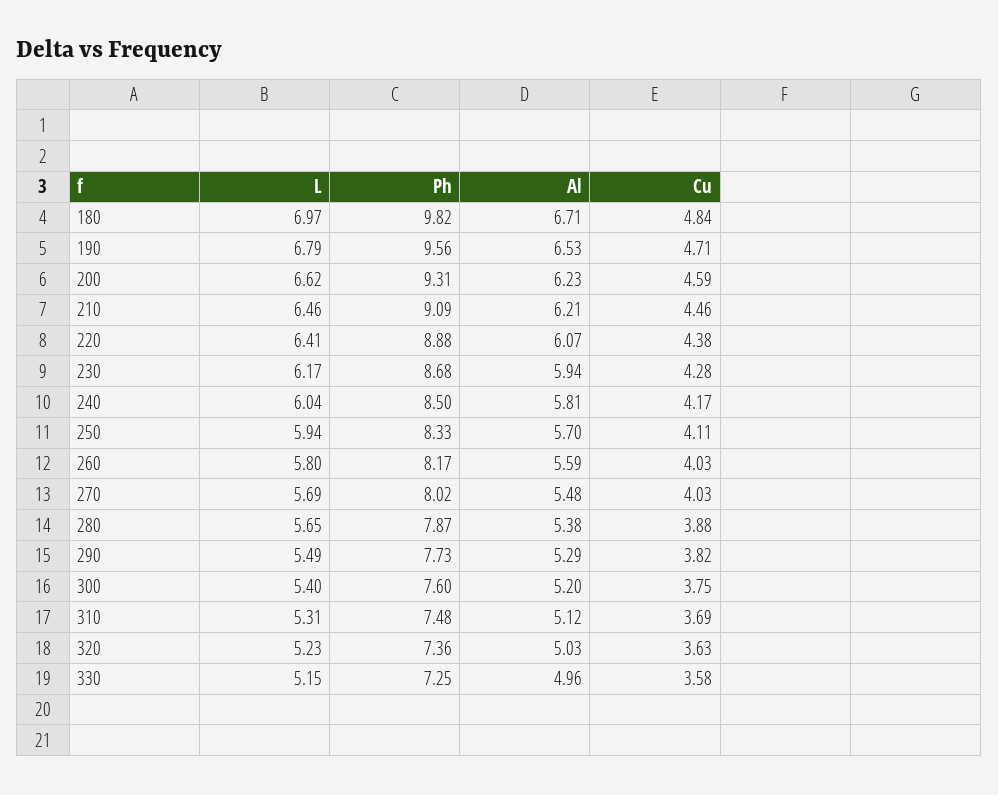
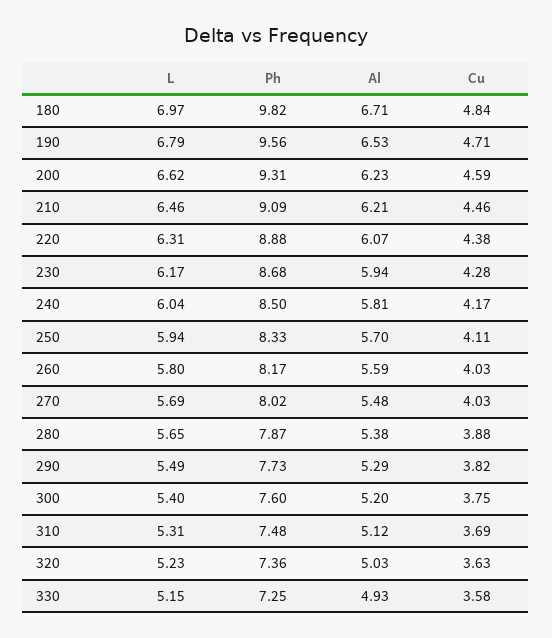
  {
    "L": {
      "180": 6.97,
      "190": 6.79,
      "200": 6.62,
      "210": 6.46,
-     "220": 6.41,
+     "220": 6.31,
      "230": 6.17,
      "240": 6.04,
      "250": 5.94,
      "260": 5.8,
      "270": 5.69,
      "280": 5.65,
      "290": 5.49,
      "300": 5.4,
      "310": 5.31,
      "320": 5.23,
      "330": 5.15
    },
    "Ph": {
      "180": 9.82,
      "190": 9.56,
      "200": 9.31,
      "210": 9.09,
      "220": 8.88,
      "230": 8.68,
      "240": 8.5,
      "250": 8.33,
      "260": 8.17,
      "270": 8.02,
      "280": 7.87,
      "290": 7.73,
      "300": 7.6,
      "310": 7.48,
      "320": 7.36,
      "330": 7.25
    },
    "Al": {
      "180": 6.71,
      "190": 6.53,
      "200": 6.23,
      "210": 6.21,
      "220": 6.07,
      "230": 5.94,
      "240": 5.81,
      "250": 5.7,
      "260": 5.59,
      "270": 5.48,
      "280": 5.38,
      "290": 5.29,
      "300": 5.2,
      "310": 5.12,
      "320": 5.03,
-     "330": 4.96
+     "330": 4.93
    },
    "Cu": {
      "180": 4.84,
      "190": 4.71,
      "200": 4.59,
      "210": 4.46,
      "220": 4.38,
      "230": 4.28,
      "240": 4.17,
      "250": 4.11,
      "260": 4.03,
      "270": 4.03,
      "280": 3.88,
      "290": 3.82,
      "300": 3.75,
      "310": 3.69,
      "320": 3.63,
      "330": 3.58
    }
  }

